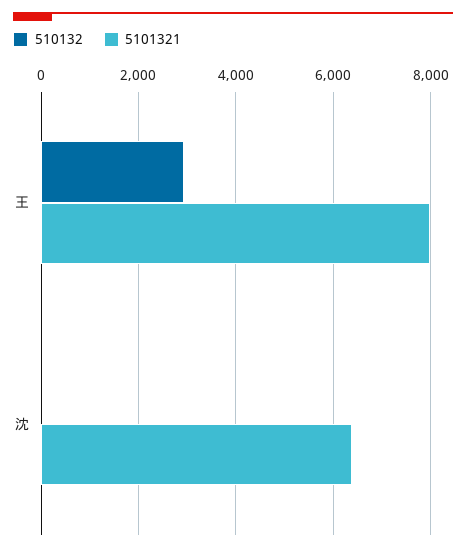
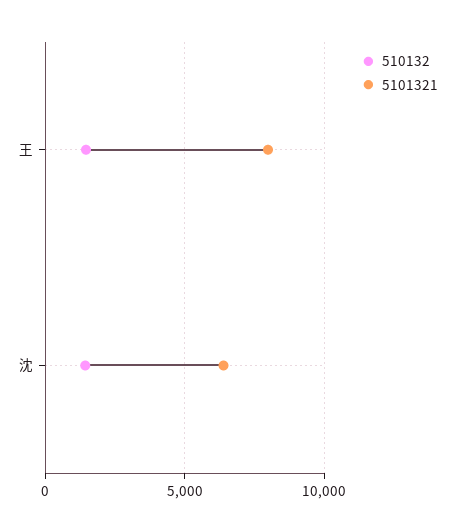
  {
    "510132": {
-     "王": 3000,
+     "王": 1500,
-     "沈": 0
+     "沈": 1500
    },
    "5101321": {
      "王": 8000,
      "沈": 6400
    }
  }

